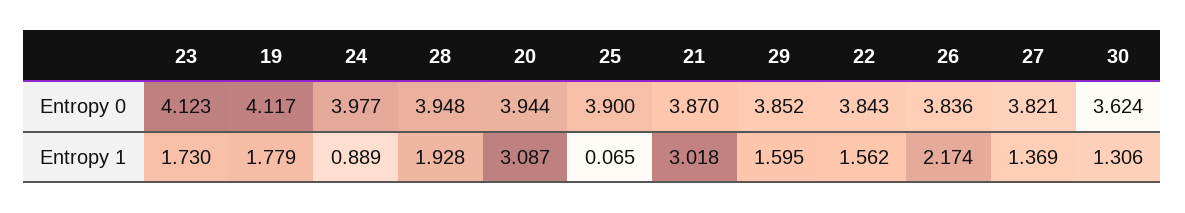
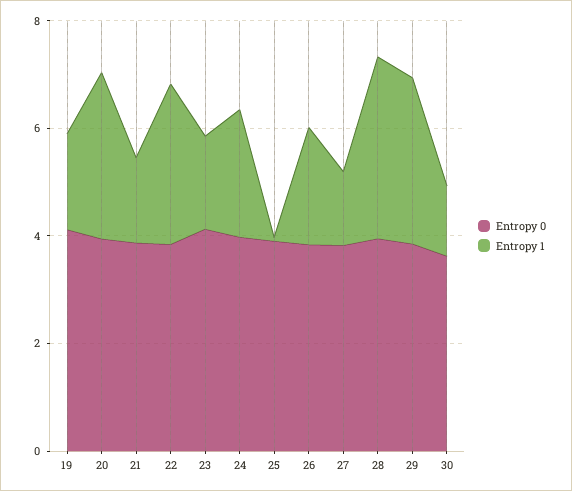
  {
    "Entropy 0": {
      "23": 4.123,
      "19": 4.117,
      "24": 3.977,
      "28": 3.948,
      "20": 3.944,
      "25": 3.9,
      "21": 3.87,
      "29": 3.852,
      "22": 3.843,
      "26": 3.836,
      "27": 3.821,
      "30": 3.624
    },
    "Entropy 1": {
      "23": 1.73,
      "19": 1.779,
-     "24": 0.889,
+     "24": 2.5,
-     "28": 1.928,
+     "28": 3.5,
      "20": 3.087,
      "25": 0.065,
-     "21": 3.018,
+     "21": 1.5,
-     "29": 1.595,
+     "29": 3,
-     "22": 1.562,
+     "22": 3,
      "26": 2.174,
      "27": 1.369,
      "30": 1.306
    }
  }

